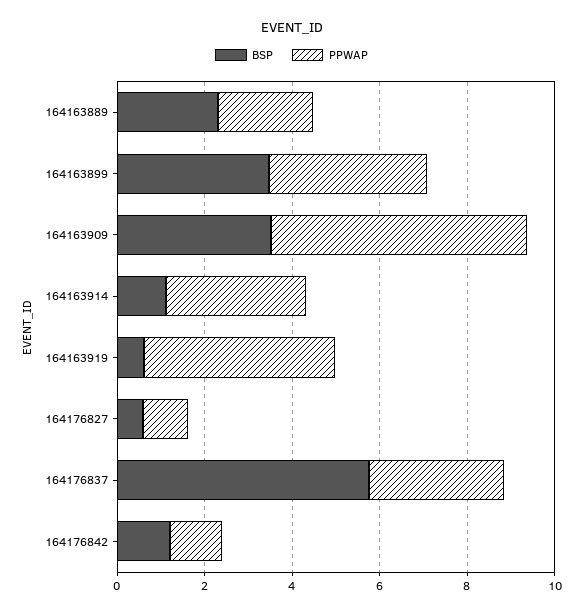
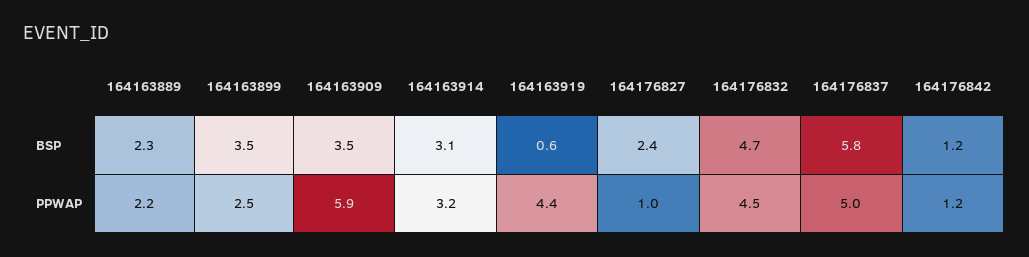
  {
    "BSP": {
      "164163889": 2.3,
      "164163899": 3.5,
      "164163909": 3.5,
-     "164163914": 1,
+     "164163914": 3.1,
      "164163919": 0.6,
-     "164176827": 0.5,
+     "164176827": 2.4,
      "164176837": 5.8,
-     "164176842": 1.2
+     "164176842": 1.2,
+     "164176832": 4.7
    },
    "PPWAP": {
      "164163889": 2.2,
-     "164163899": 3.5,
+     "164163899": 2.5,
      "164163909": 5.9,
      "164163914": 3.2,
      "164163919": 4.4,
      "164176827": 1,
-     "164176837": 3,
+     "164176837": 5,
-     "164176842": 1.2
+     "164176842": 1.2,
+     "164176832": 4.5
    }
  }

